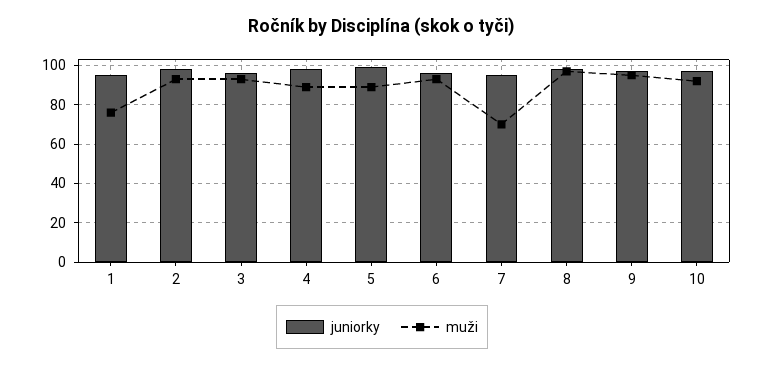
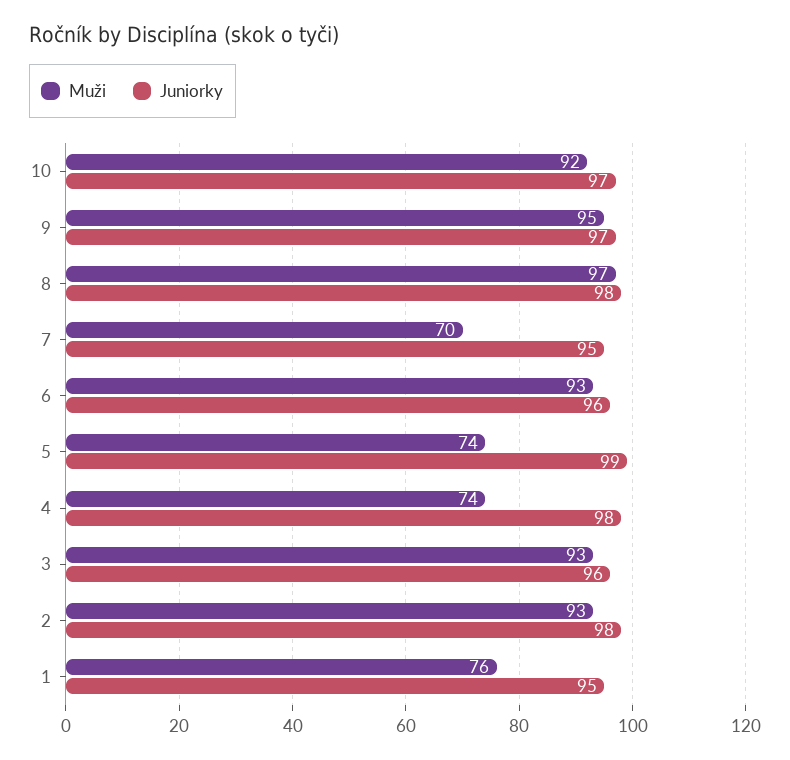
  {
    "juniorky": {
      "1": 95,
      "2": 98,
      "3": 96,
      "4": 98,
      "5": 99,
      "6": 96,
      "7": 95,
      "8": 98,
      "9": 97,
      "10": 97
    },
    "muži": {
      "1": 76,
      "2": 93,
      "3": 93,
-     "4": 90,
+     "4": 74,
-     "5": 90,
+     "5": 74,
      "6": 93,
      "7": 70,
      "8": 97,
      "9": 95,
      "10": 92
    }
  }

